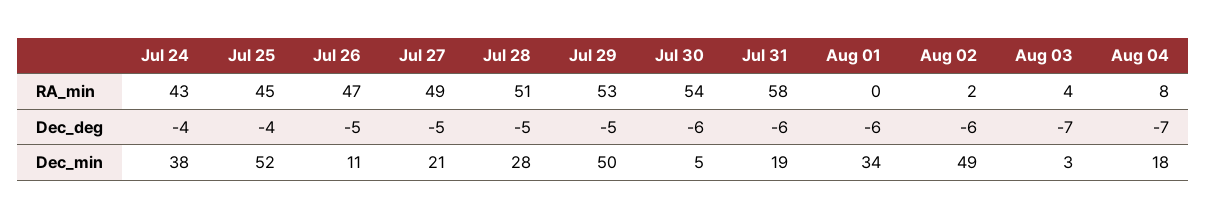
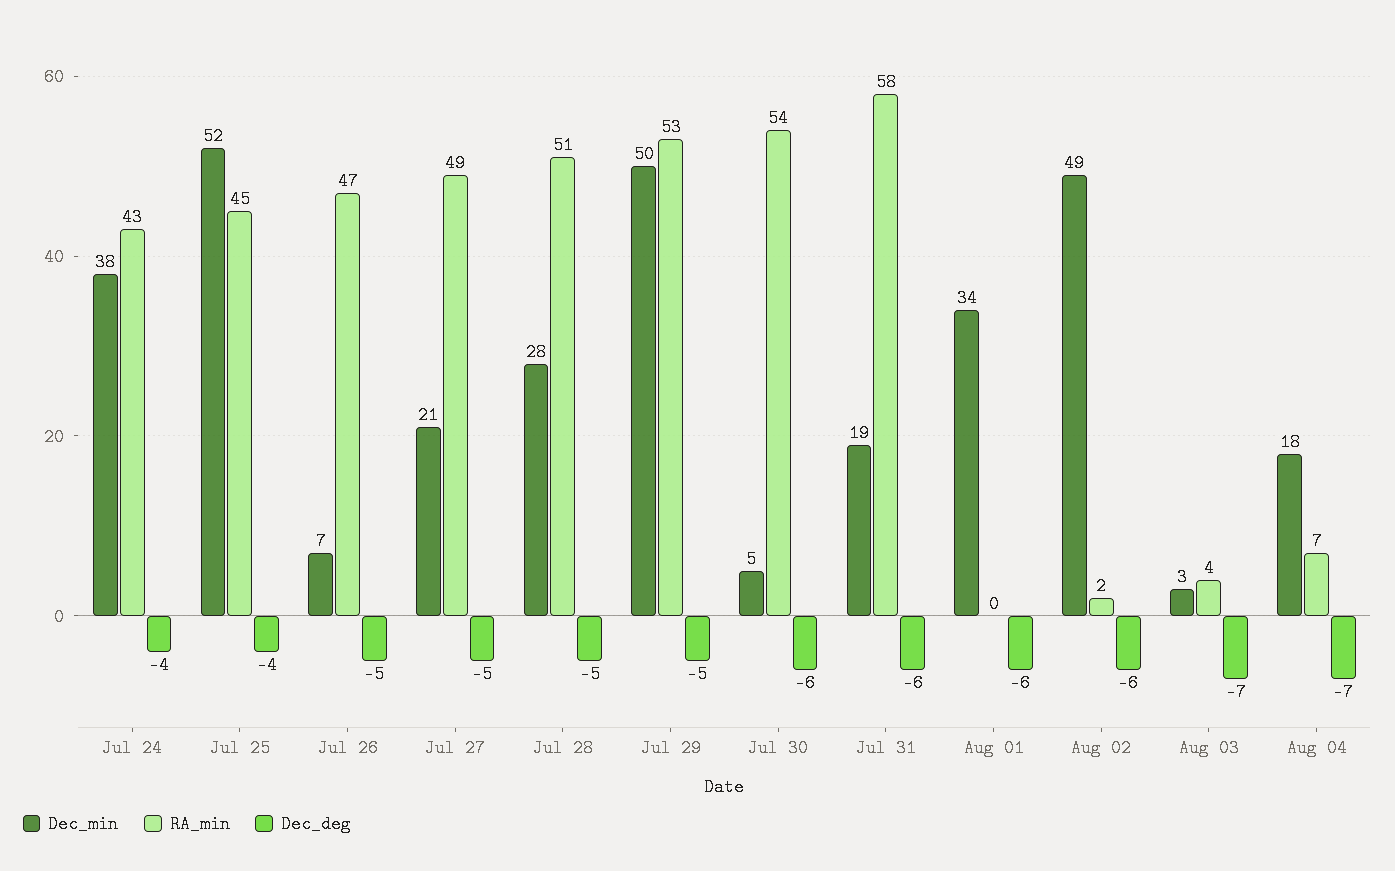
  {
    "RA_min": {
      "Jul 24": 43,
      "Jul 25": 45,
      "Jul 26": 47,
      "Jul 27": 49,
      "Jul 28": 51,
      "Jul 29": 53,
      "Jul 30": 54,
      "Jul 31": 58,
      "Aug 01": 0,
      "Aug 02": 2,
      "Aug 03": 4,
-     "Aug 04": 8
+     "Aug 04": 7
    },
    "Dec_deg": {
      "Jul 24": -4,
      "Jul 25": -4,
      "Jul 26": -5,
      "Jul 27": -5,
      "Jul 28": -5,
      "Jul 29": -5,
      "Jul 30": -6,
      "Jul 31": -6,
      "Aug 01": -6,
      "Aug 02": -6,
      "Aug 03": -7,
      "Aug 04": -7
    },
    "Dec_min": {
      "Jul 24": 38,
      "Jul 25": 52,
-     "Jul 26": 11,
+     "Jul 26": 7,
      "Jul 27": 21,
      "Jul 28": 28,
      "Jul 29": 50,
      "Jul 30": 5,
      "Jul 31": 19,
      "Aug 01": 34,
      "Aug 02": 49,
      "Aug 03": 3,
      "Aug 04": 18
    }
  }

